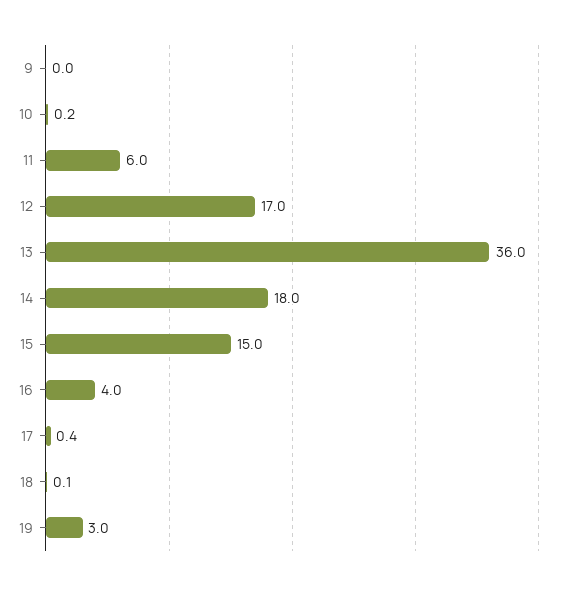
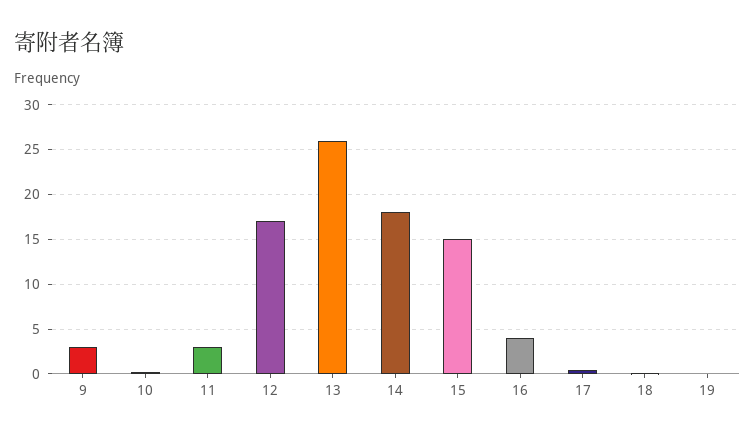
  {
-   "9": 0,
+   "9": 3,
    "10": 0.2,
-   "11": 6,
+   "11": 3,
    "12": 17,
-   "13": 36,
+   "13": 26,
    "14": 18,
    "15": 15,
    "16": 4,
    "17": 0.4,
    "18": 0.1,
-   "19": 3
+   "19": 0
  }

